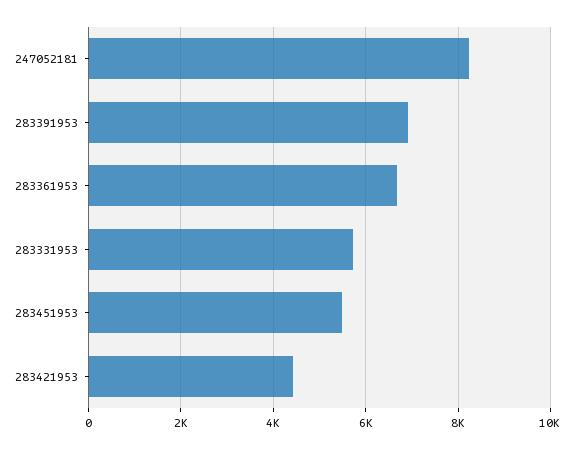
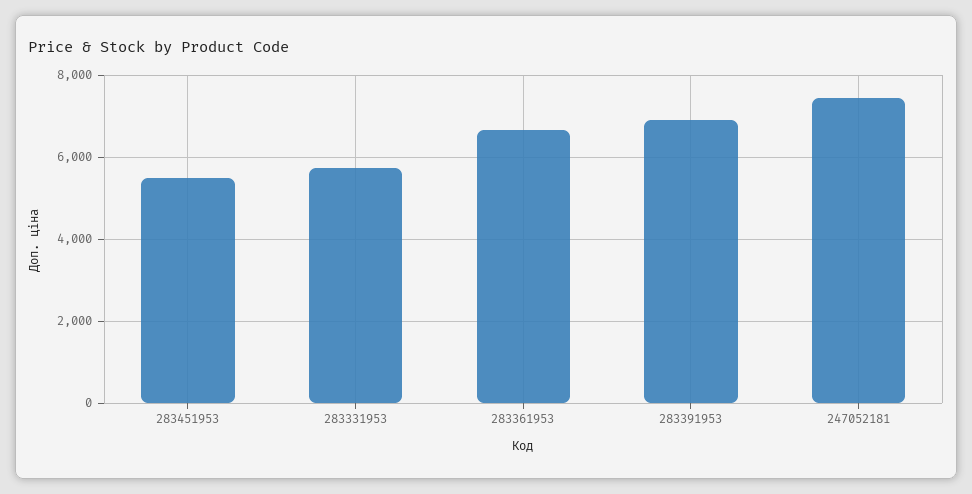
  {
-   "247052181": 8200,
+   "247052181": 7400,
    "283391953": 7000,
    "283361953": 6600,
    "283331953": 5800,
-   "283451953": 5400,
+   "283451953": 5400
-   "283421953": 4400
  }

